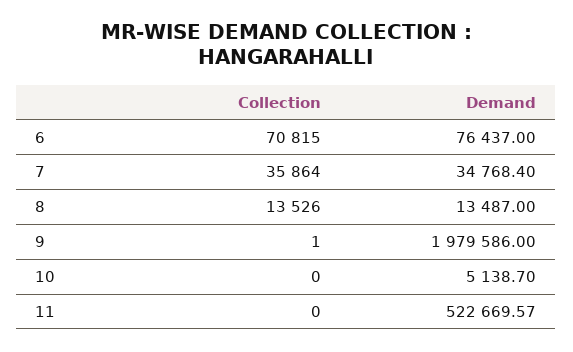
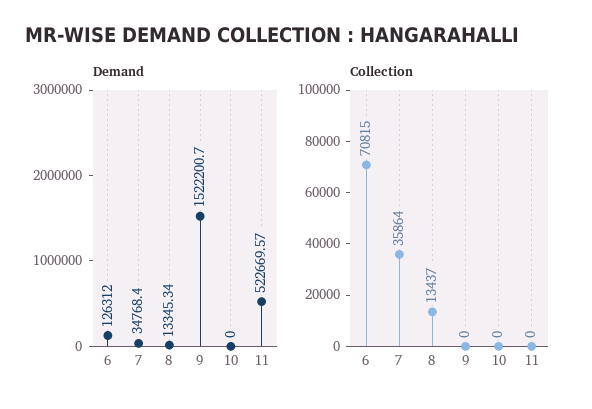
  {
    "Collection": {
      "6": 70815,
      "7": 35864,
-     "8": 13526,
+     "8": 13437,
-     "9": 1,
+     "9": 0,
      "10": 0,
      "11": 0
    },
    "Demand": {
-     "6": 76437,
+     "6": 126312,
      "7": 34768.4,
-     "8": 13487,
+     "8": 13345.34,
-     "9": 1979586,
+     "9": 1522200.7,
-     "10": 5138.7,
+     "10": 0,
      "11": 522669.57
    }
  }

